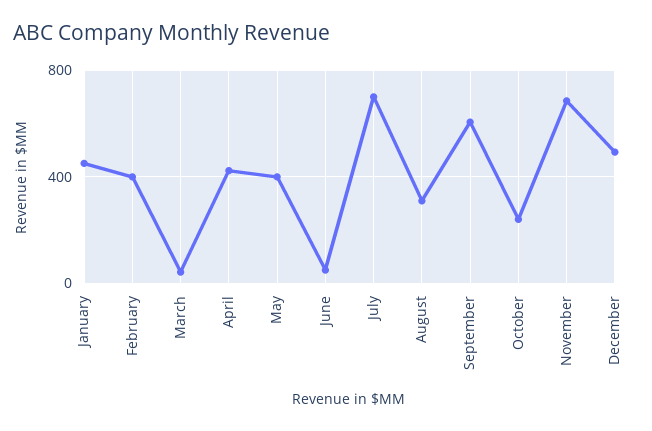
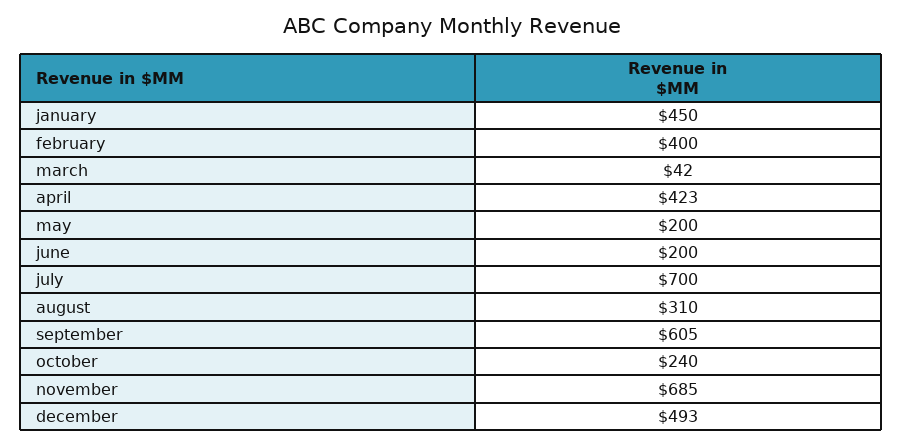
  {
    "January": 450,
    "February": 400,
    "March": 42,
    "April": 423,
-   "May": 400,
+   "May": 200,
-   "June": 50,
+   "June": 200,
    "July": 700,
    "August": 310,
    "September": 605,
    "October": 240,
    "November": 685,
    "December": 493
  }

